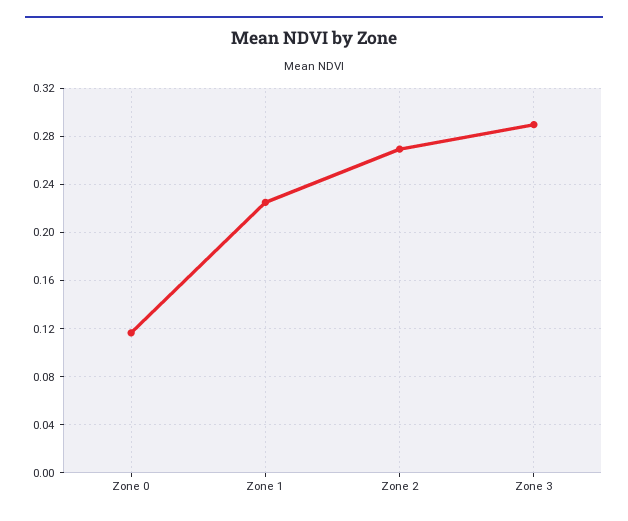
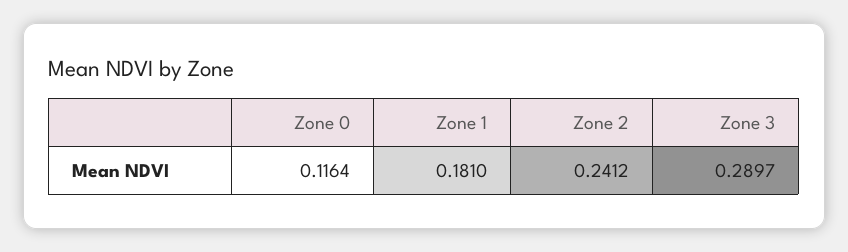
  {
    "Zone 0": 0.1164,
-   "Zone 1": 0.225,
+   "Zone 1": 0.181,
-   "Zone 2": 0.27,
+   "Zone 2": 0.2412,
    "Zone 3": 0.2897
  }

